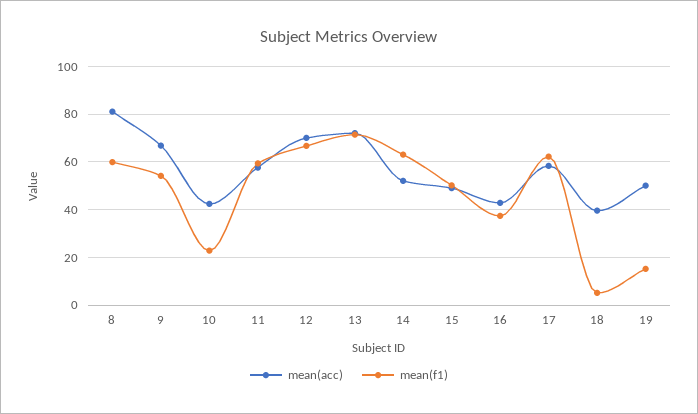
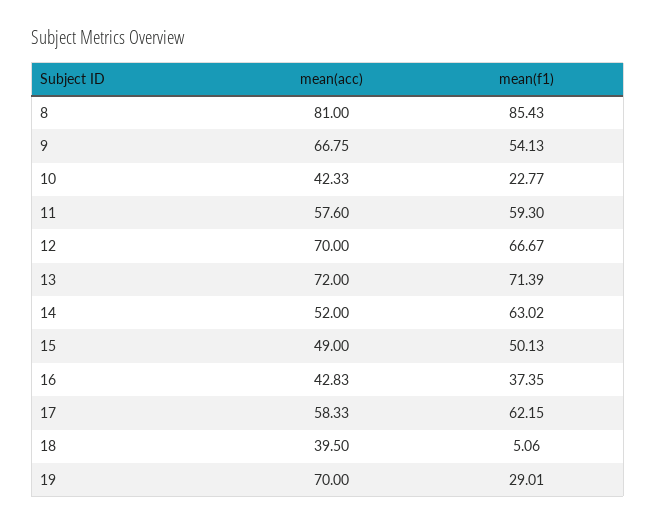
  {
    "mean(acc)": {
      "8": 81,
      "9": 66.75,
      "10": 42.33,
      "11": 57.6,
      "12": 70,
      "13": 72,
      "14": 52,
      "15": 49,
      "16": 42.83,
      "17": 58.33,
      "18": 39.5,
-     "19": 50
+     "19": 70
    },
    "mean(f1)": {
-     "8": 60,
+     "8": 85.43,
      "9": 54.13,
      "10": 22.77,
      "11": 59.3,
      "12": 66.67,
      "13": 71.39,
      "14": 63.02,
      "15": 50.13,
      "16": 37.35,
      "17": 62.15,
      "18": 5.06,
-     "19": 15
+     "19": 29.01
    }
  }

